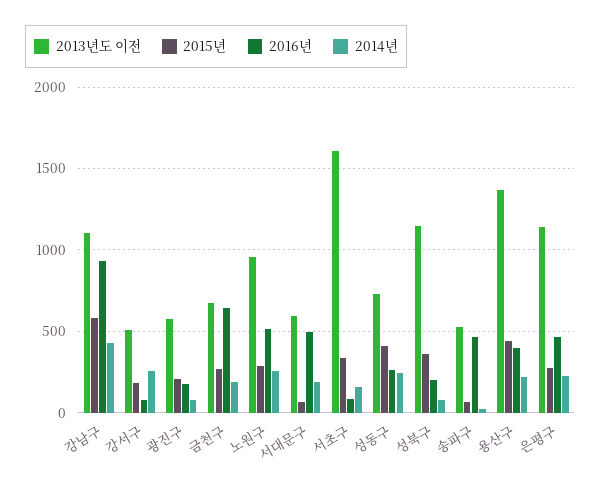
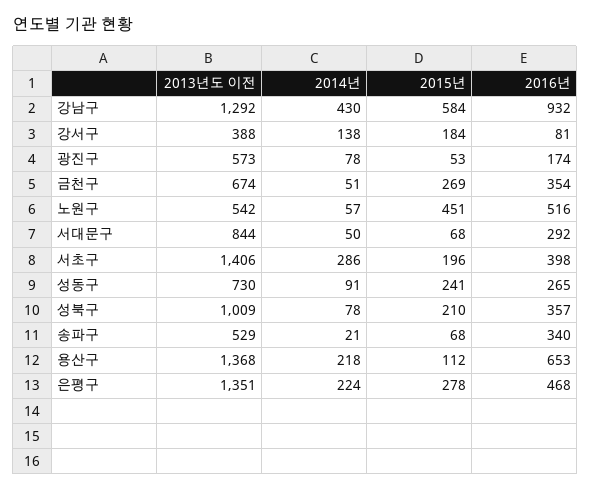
  {
    "2013년도 이전": {
-     "강남구": 1100,
+     "강남구": 1292,
-     "강서구": 500,
+     "강서구": 388,
      "광진구": 573,
      "금천구": 674,
-     "노원구": 950,
+     "노원구": 542,
-     "서대문구": 600,
+     "서대문구": 844,
-     "서초구": 1600,
+     "서초구": 1406,
      "성동구": 730,
-     "성북구": 1150,
+     "성북구": 1009,
      "송파구": 529,
      "용산구": 1368,
-     "은평구": 1150
+     "은평구": 1351
    },
    "2015년": {
      "강남구": 584,
      "강서구": 184,
-     "광진구": 200,
+     "광진구": 53,
      "금천구": 269,
-     "노원구": 300,
+     "노원구": 451,
      "서대문구": 68,
-     "서초구": 350,
+     "서초구": 196,
-     "성동구": 400,
+     "성동구": 241,
-     "성북구": 350,
+     "성북구": 210,
      "송파구": 68,
-     "용산구": 450,
+     "용산구": 112,
      "은평구": 278
    },
    "2016년": {
      "강남구": 932,
      "강서구": 81,
      "광진구": 174,
-     "금천구": 650,
+     "금천구": 354,
      "노원구": 516,
-     "서대문구": 500,
+     "서대문구": 292,
-     "서초구": 100,
+     "서초구": 398,
      "성동구": 265,
-     "성북구": 200,
+     "성북구": 357,
-     "송파구": 450,
+     "송파구": 340,
-     "용산구": 400,
+     "용산구": 653,
      "은평구": 468
    },
    "2014년": {
      "강남구": 430,
-     "강서구": 250,
+     "강서구": 138,
      "광진구": 78,
-     "금천구": 200,
+     "금천구": 51,
-     "노원구": 250,
+     "노원구": 57,
-     "서대문구": 200,
+     "서대문구": 50,
-     "서초구": 150,
+     "서초구": 286,
-     "성동구": 250,
+     "성동구": 91,
      "성북구": 78,
      "송파구": 21,
      "용산구": 218,
      "은평구": 224
    }
  }

